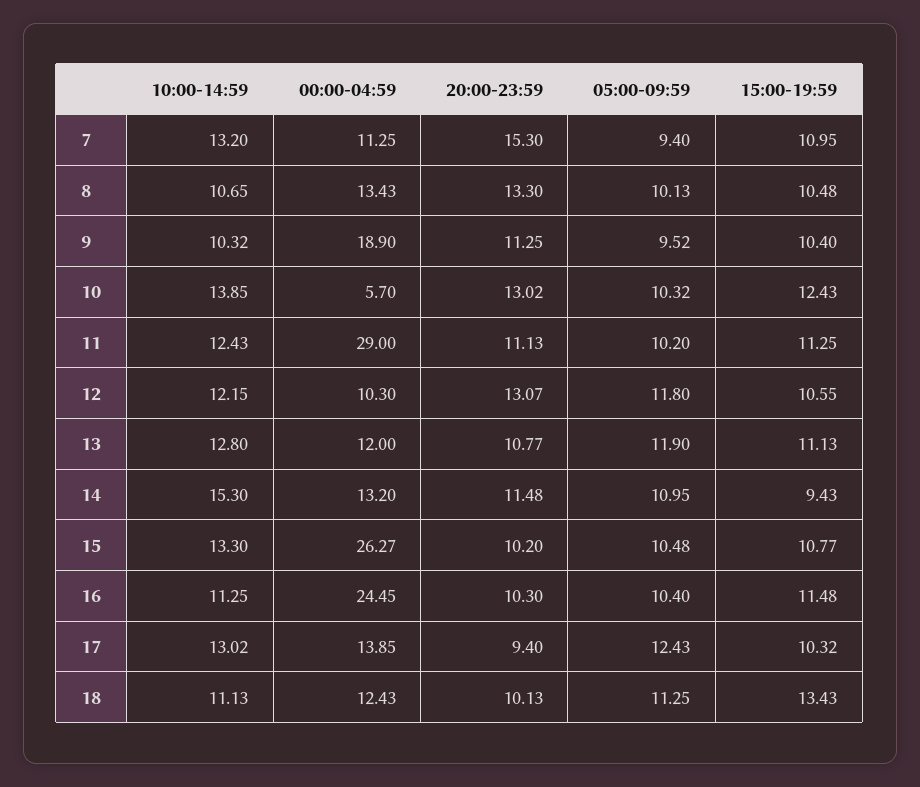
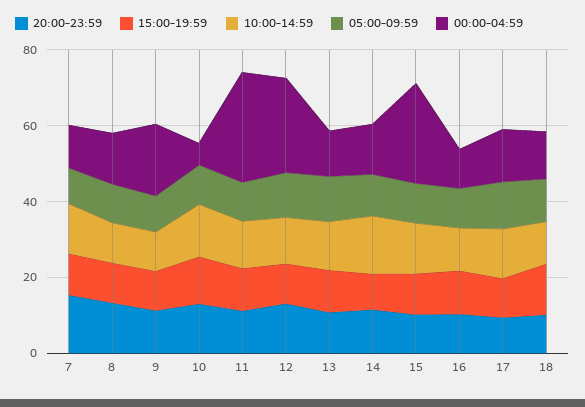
  {
    "10:00-14:59": {
      "7": 13.2,
      "8": 10.65,
      "9": 10.32,
      "10": 13.85,
      "11": 12.43,
      "12": 12.15,
      "13": 12.8,
      "14": 15.3,
      "15": 13.3,
      "16": 11.25,
      "17": 13.02,
      "18": 11.13
    },
    "00:00-04:59": {
      "7": 11.25,
      "8": 13.43,
      "9": 18.9,
      "10": 5.7,
      "11": 29,
-     "12": 10.3,
+     "12": 25,
      "13": 12,
      "14": 13.2,
      "15": 26.27,
-     "16": 24.45,
+     "16": 10,
      "17": 13.85,
      "18": 12.43
    },
    "20:00-23:59": {
      "7": 15.3,
      "8": 13.3,
      "9": 11.25,
      "10": 13.02,
      "11": 11.13,
      "12": 13.07,
      "13": 10.77,
      "14": 11.48,
      "15": 10.2,
      "16": 10.3,
      "17": 9.4,
      "18": 10.13
    },
    "05:00-09:59": {
      "7": 9.4,
      "8": 10.13,
      "9": 9.52,
      "10": 10.32,
      "11": 10.2,
      "12": 11.8,
      "13": 11.9,
      "14": 10.95,
      "15": 10.48,
      "16": 10.4,
      "17": 12.43,
      "18": 11.25
    },
    "15:00-19:59": {
      "7": 10.95,
      "8": 10.48,
      "9": 10.4,
      "10": 12.43,
      "11": 11.25,
      "12": 10.55,
      "13": 11.13,
      "14": 9.43,
      "15": 10.77,
      "16": 11.48,
      "17": 10.32,
      "18": 13.43
    }
  }

